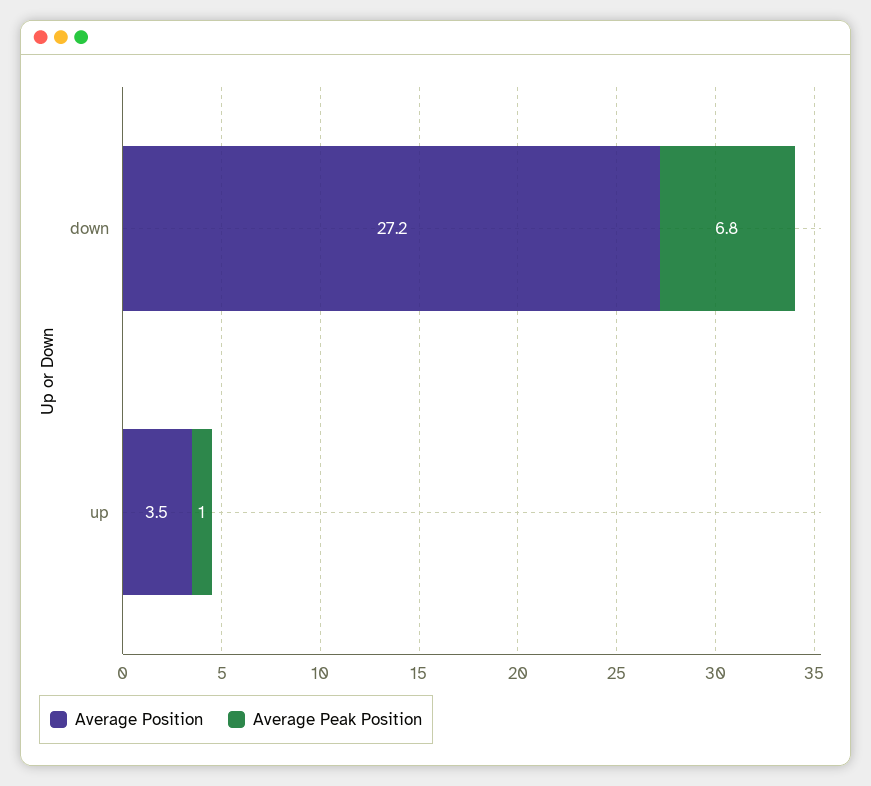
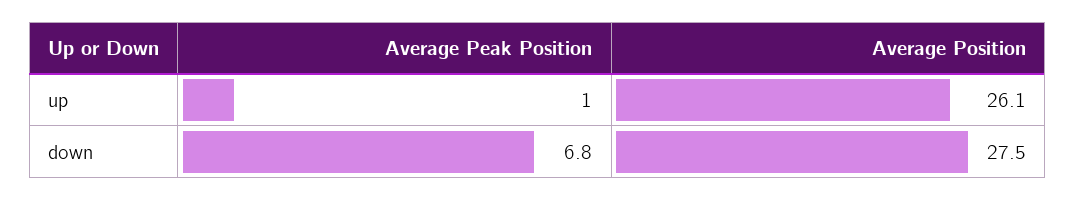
  {
    "Average Position": {
-     "down": 27.2,
+     "down": 27.5,
-     "up": 3.5
+     "up": 26.1
    },
    "Average Peak Position": {
      "down": 6.8,
      "up": 1
    }
  }

